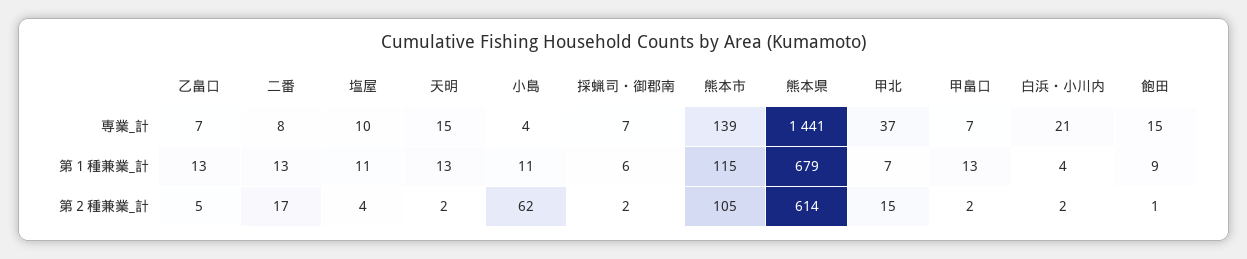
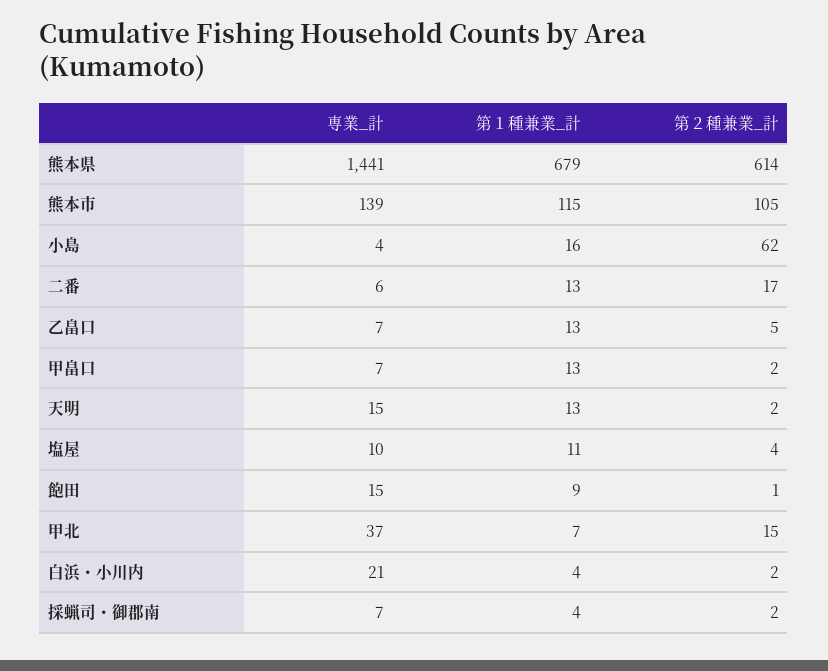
  {
    "乙畠口": {
      "専業_計": 7,
      "第１種兼業_計": 13,
      "第２種兼業_計": 5
    },
    "二番": {
-     "専業_計": 8,
+     "専業_計": 6,
      "第１種兼業_計": 13,
      "第２種兼業_計": 17
    },
    "塩屋": {
      "専業_計": 10,
      "第１種兼業_計": 11,
      "第２種兼業_計": 4
    },
    "天明": {
      "専業_計": 15,
      "第１種兼業_計": 13,
      "第２種兼業_計": 2
    },
    "小島": {
      "専業_計": 4,
-     "第１種兼業_計": 11,
+     "第１種兼業_計": 16,
      "第２種兼業_計": 62
    },
    "採蝋司・御郡南": {
      "専業_計": 7,
-     "第１種兼業_計": 6,
+     "第１種兼業_計": 4,
      "第２種兼業_計": 2
    },
    "熊本市": {
      "専業_計": 139,
      "第１種兼業_計": 115,
      "第２種兼業_計": 105
    },
    "熊本県": {
      "専業_計": 1441,
      "第１種兼業_計": 679,
      "第２種兼業_計": 614
    },
    "甲北": {
      "専業_計": 37,
      "第１種兼業_計": 7,
      "第２種兼業_計": 15
    },
    "甲畠口": {
      "専業_計": 7,
      "第１種兼業_計": 13,
      "第２種兼業_計": 2
    },
    "白浜・小川内": {
      "専業_計": 21,
      "第１種兼業_計": 4,
      "第２種兼業_計": 2
    },
    "飽田": {
      "専業_計": 15,
      "第１種兼業_計": 9,
      "第２種兼業_計": 1
    }
  }

